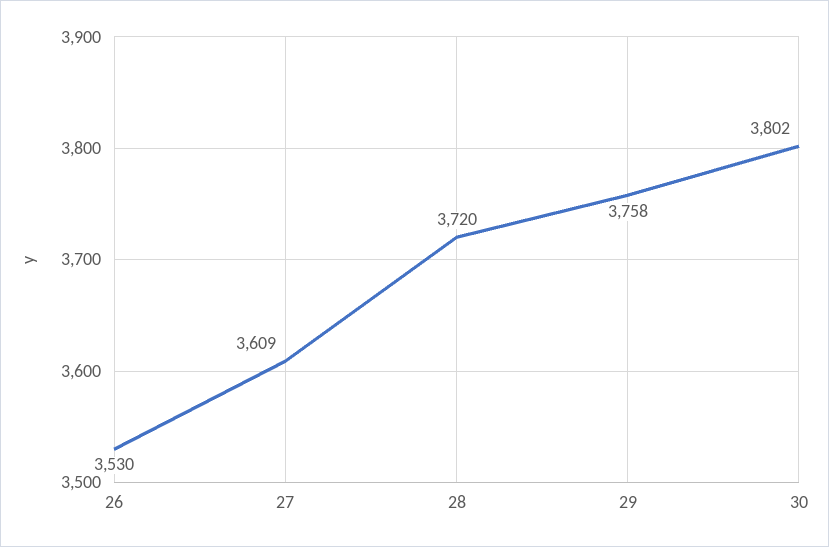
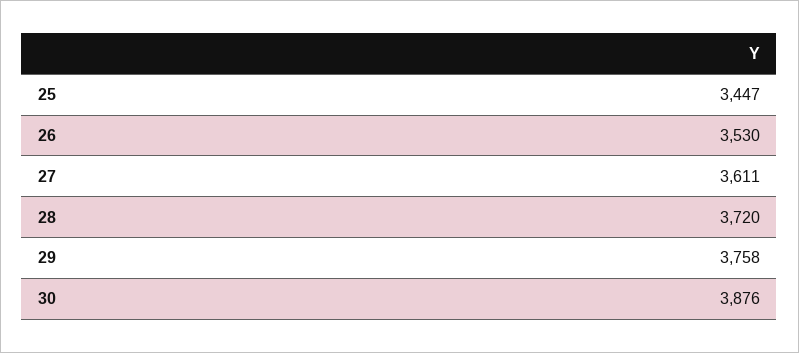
  {
    "26": 3530,
-   "27": 3609,
+   "27": 3611,
    "28": 3720,
    "29": 3758,
-   "30": 3802
+   "30": 3876,
+   "25": 3447
  }

